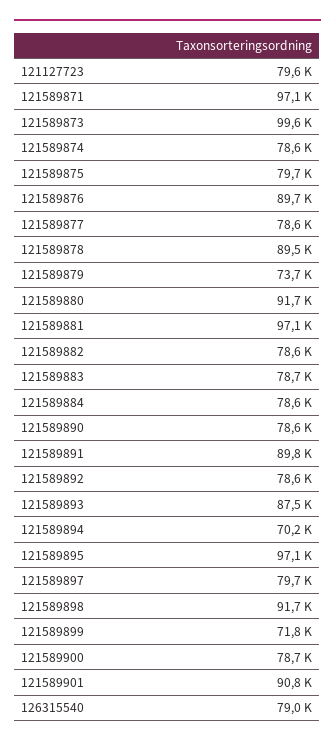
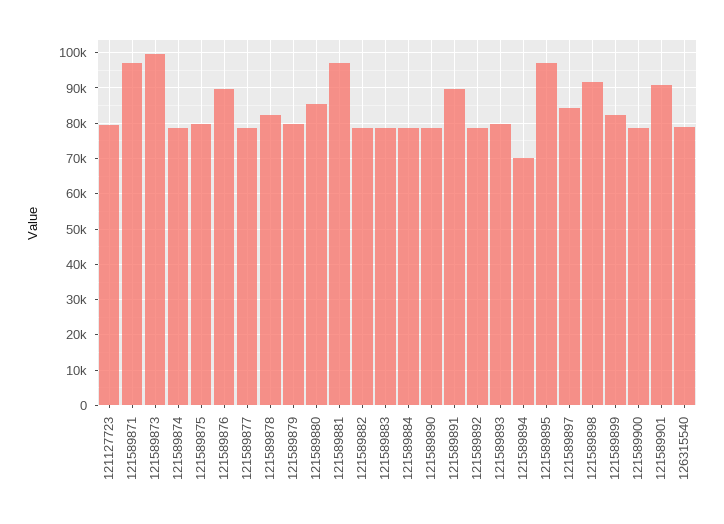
  {
    "121127723": 79600,
    "121589871": 97100,
    "121589873": 99600,
    "121589874": 78600,
    "121589875": 79700,
    "121589876": 89700,
    "121589877": 78600,
-   "121589878": 89500,
+   "121589878": 82000,
-   "121589879": 73700,
+   "121589879": 80000,
-   "121589880": 91700,
+   "121589880": 86000,
    "121589881": 97100,
    "121589882": 78600,
    "121589883": 78700,
    "121589884": 78600,
    "121589890": 78600,
    "121589891": 89800,
    "121589892": 78600,
-   "121589893": 87500,
+   "121589893": 80000,
    "121589894": 70200,
    "121589895": 97100,
-   "121589897": 79700,
+   "121589897": 84000,
    "121589898": 91700,
-   "121589899": 71800,
+   "121589899": 82000,
    "121589900": 78700,
    "121589901": 90800,
    "126315540": 79000
  }

